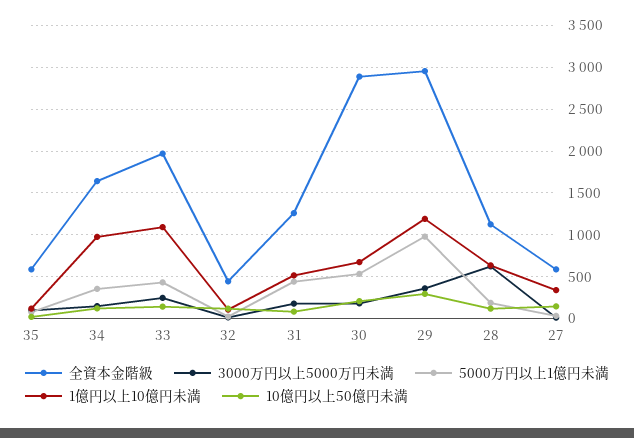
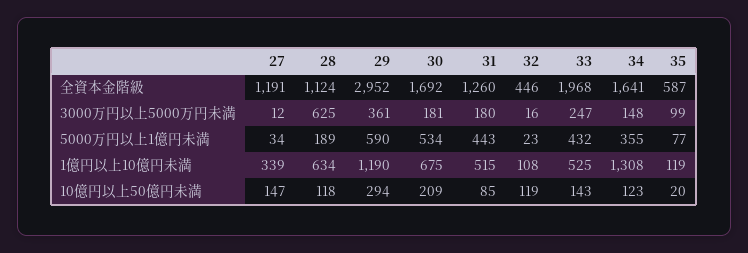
  {
    "全資本金階級": {
      "35": 587,
      "34": 1641,
      "33": 1968,
      "32": 446,
      "31": 1260,
-     "30": 2900,
+     "30": 1692,
      "29": 2952,
      "28": 1124,
-     "27": 600
+     "27": 1191
    },
    "3000万円以上5000万円未満": {
      "35": 99,
      "34": 148,
      "33": 247,
      "32": 16,
      "31": 180,
      "30": 181,
      "29": 361,
      "28": 625,
      "27": 12
    },
    "5000万円以上1億円未満": {
      "35": 77,
      "34": 355,
      "33": 432,
      "32": 23,
      "31": 443,
      "30": 534,
-     "29": 1000,
+     "29": 590,
      "28": 189,
      "27": 34
    },
    "1億円以上10億円未満": {
      "35": 119,
-     "34": 1000,
+     "34": 1308,
-     "33": 1100,
+     "33": 525,
      "32": 108,
      "31": 515,
      "30": 675,
      "29": 1190,
      "28": 634,
      "27": 339
    },
    "10億円以上50億円未満": {
      "35": 20,
      "34": 123,
      "33": 143,
      "32": 119,
      "31": 85,
      "30": 209,
      "29": 294,
      "28": 118,
      "27": 147
    }
  }

